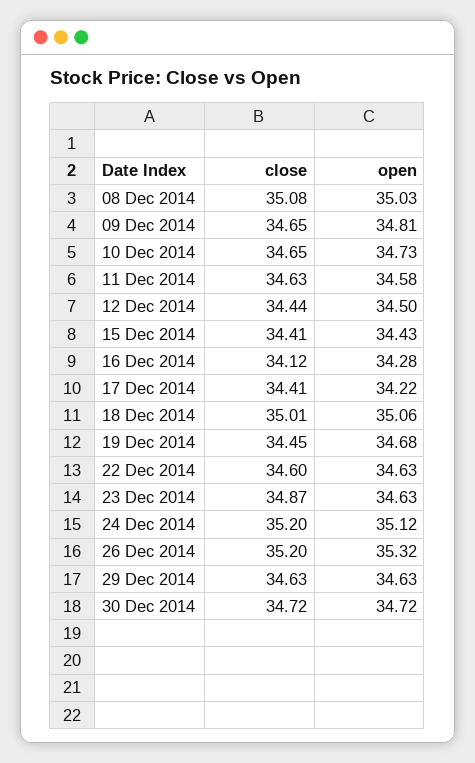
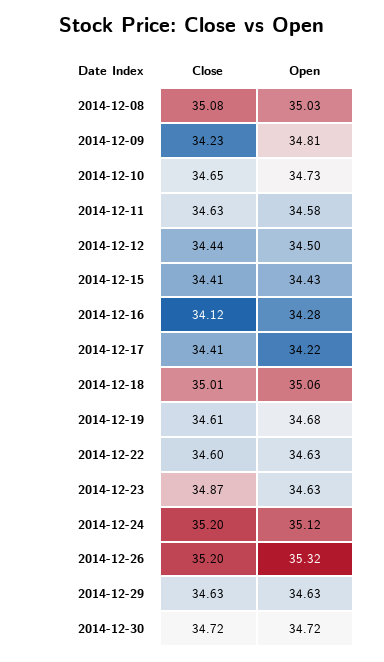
  {
    "close": {
      "08 Dec 2014": 35.08,
-     "09 Dec 2014": 34.65,
+     "09 Dec 2014": 34.23,
      "10 Dec 2014": 34.65,
      "11 Dec 2014": 34.63,
      "12 Dec 2014": 34.44,
      "15 Dec 2014": 34.41,
      "16 Dec 2014": 34.12,
      "17 Dec 2014": 34.41,
      "18 Dec 2014": 35.01,
-     "19 Dec 2014": 34.45,
+     "19 Dec 2014": 34.61,
      "22 Dec 2014": 34.6,
      "23 Dec 2014": 34.87,
      "24 Dec 2014": 35.2,
      "26 Dec 2014": 35.2,
      "29 Dec 2014": 34.63,
      "30 Dec 2014": 34.72
    },
    "open": {
      "08 Dec 2014": 35.03,
      "09 Dec 2014": 34.81,
      "10 Dec 2014": 34.73,
      "11 Dec 2014": 34.58,
      "12 Dec 2014": 34.5,
      "15 Dec 2014": 34.43,
      "16 Dec 2014": 34.28,
      "17 Dec 2014": 34.22,
      "18 Dec 2014": 35.06,
      "19 Dec 2014": 34.68,
      "22 Dec 2014": 34.63,
      "23 Dec 2014": 34.63,
      "24 Dec 2014": 35.12,
      "26 Dec 2014": 35.32,
      "29 Dec 2014": 34.63,
      "30 Dec 2014": 34.72
    }
  }

